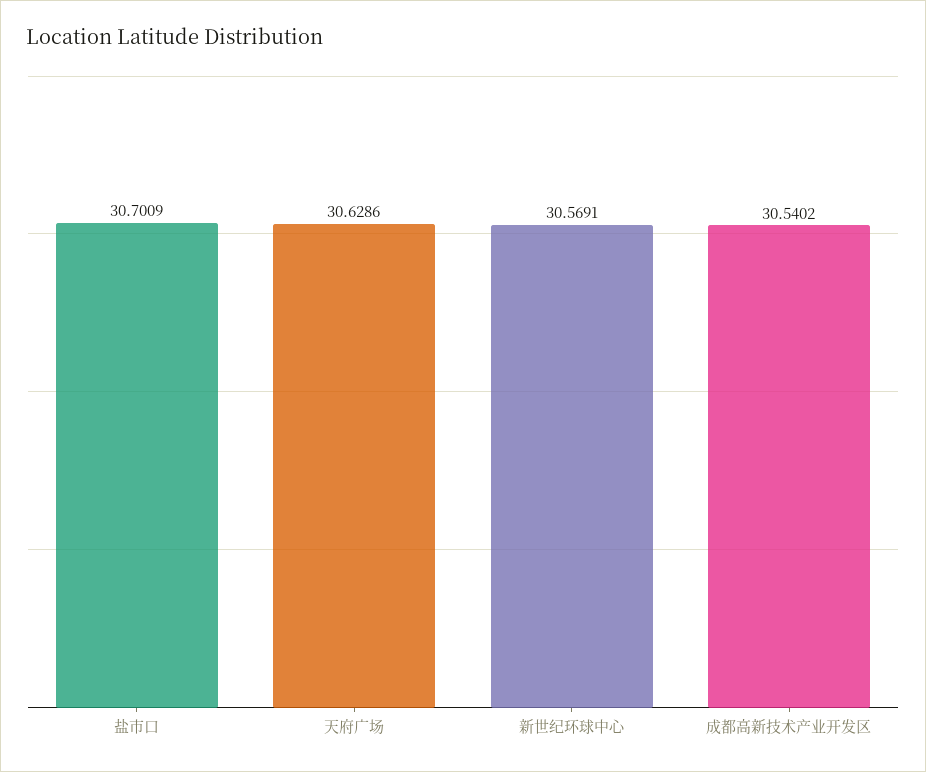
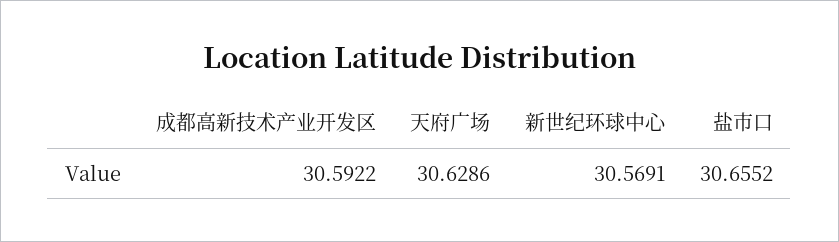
  {
-   "盐市口": 30.7009,
+   "盐市口": 30.6552,
    "天府广场": 30.6286,
    "新世纪环球中心": 30.5691,
-   "成都高新技术产业开发区": 30.5402
+   "成都高新技术产业开发区": 30.5922
  }

